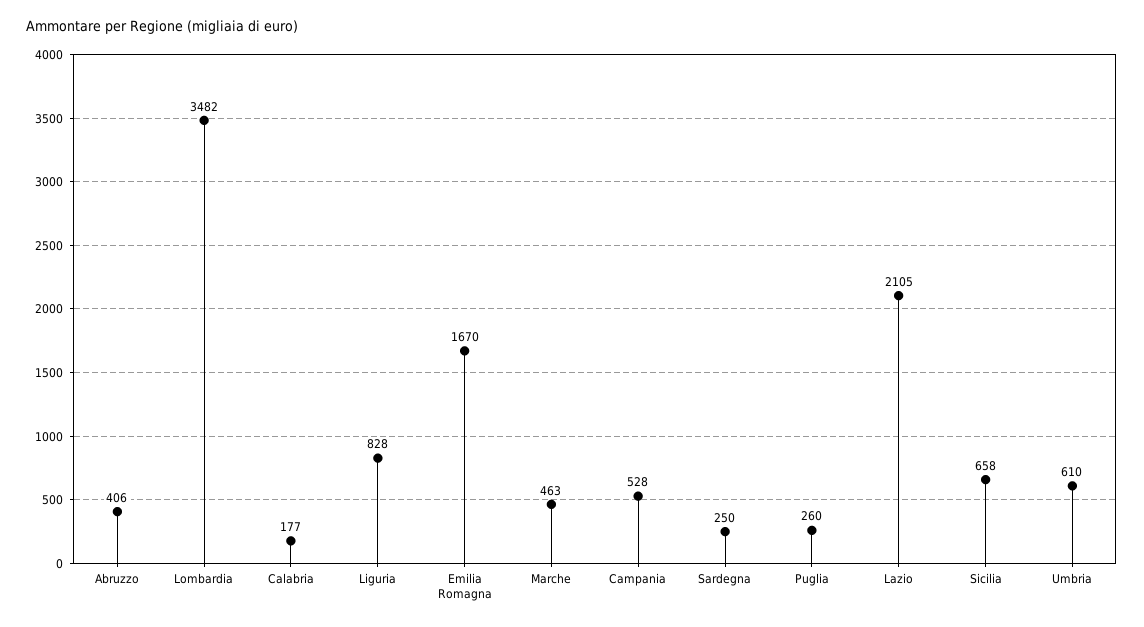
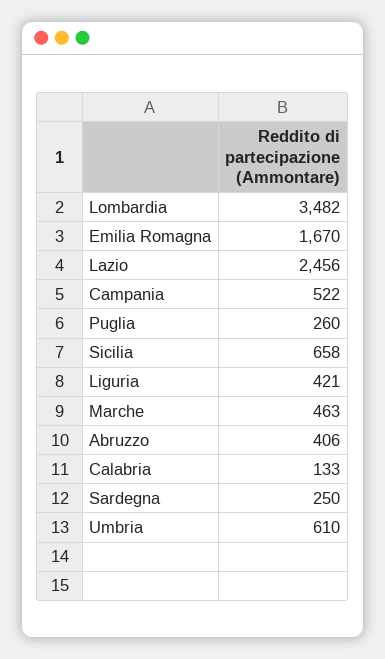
  {
    "Abruzzo": 406,
    "Lombardia": 3482,
-   "Calabria": 177,
+   "Calabria": 133,
-   "Liguria": 828,
+   "Liguria": 421,
    "Emilia Romagna": 1670,
    "Marche": 463,
-   "Campania": 528,
+   "Campania": 522,
    "Sardegna": 250,
    "Puglia": 260,
-   "Lazio": 2105,
+   "Lazio": 2456,
    "Sicilia": 658,
    "Umbria": 610
  }

